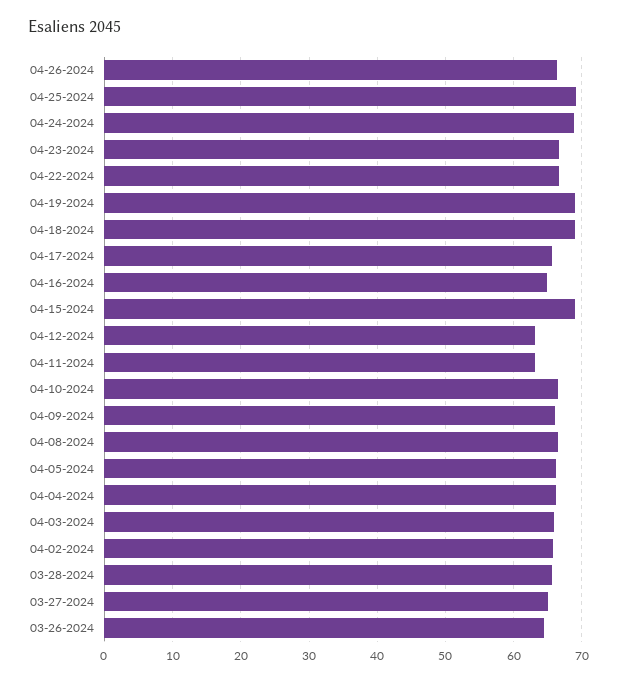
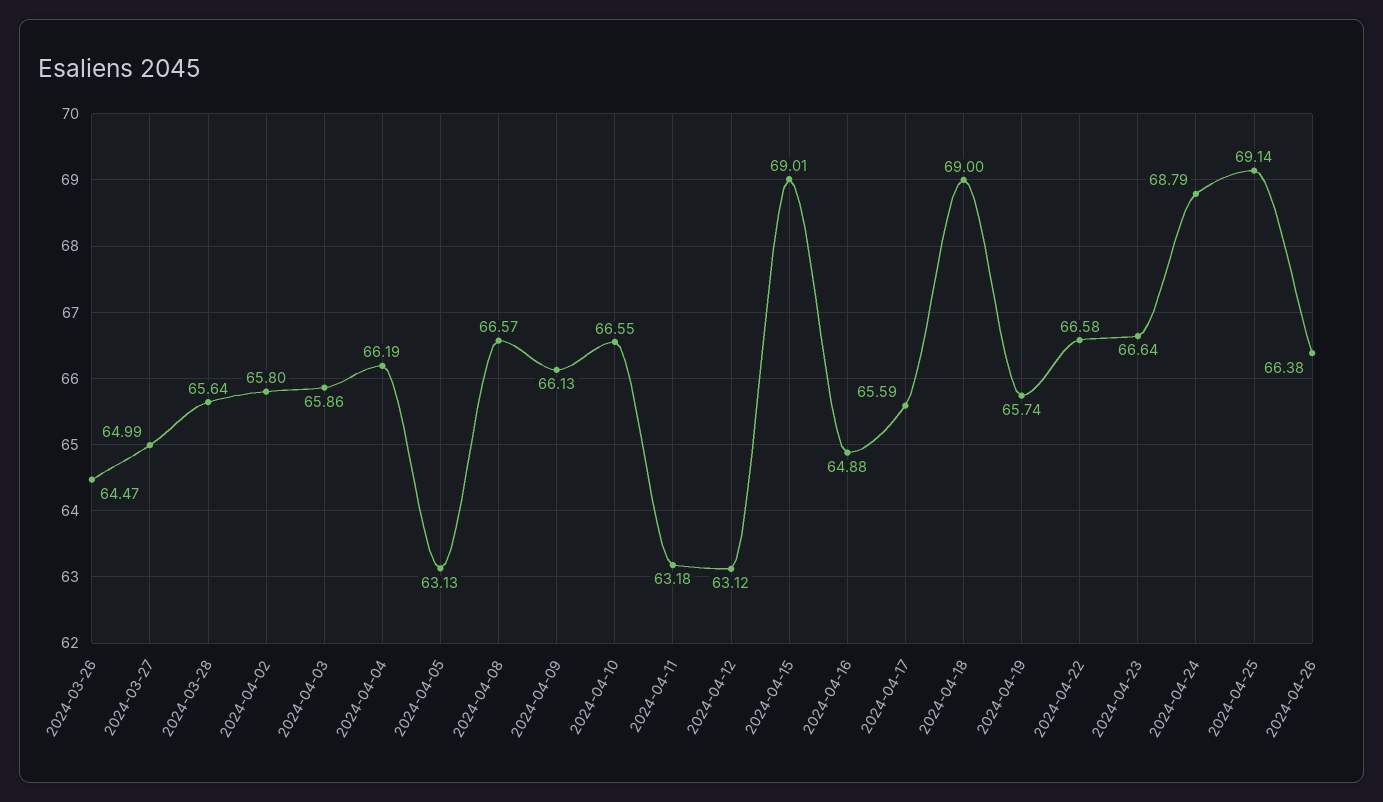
  {
    "04-26-2024": 66.38,
    "04-25-2024": 69.14,
    "04-24-2024": 68.79,
    "04-23-2024": 66.64,
    "04-22-2024": 66.58,
-   "04-19-2024": 69,
+   "04-19-2024": 65.74,
    "04-18-2024": 69,
    "04-17-2024": 65.59,
    "04-16-2024": 64.88,
    "04-15-2024": 69.01,
    "04-12-2024": 63.12,
    "04-11-2024": 63.18,
    "04-10-2024": 66.55,
    "04-09-2024": 66.13,
    "04-08-2024": 66.57,
-   "04-05-2024": 66,
+   "04-05-2024": 63.13,
    "04-04-2024": 66.19,
    "04-03-2024": 65.86,
    "04-02-2024": 65.8,
    "03-28-2024": 65.64,
    "03-27-2024": 64.99,
    "03-26-2024": 64.47
  }

